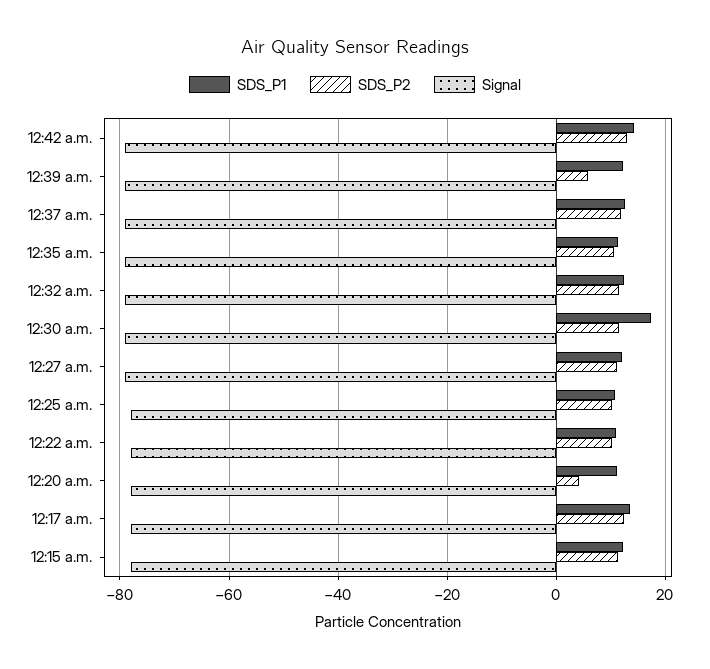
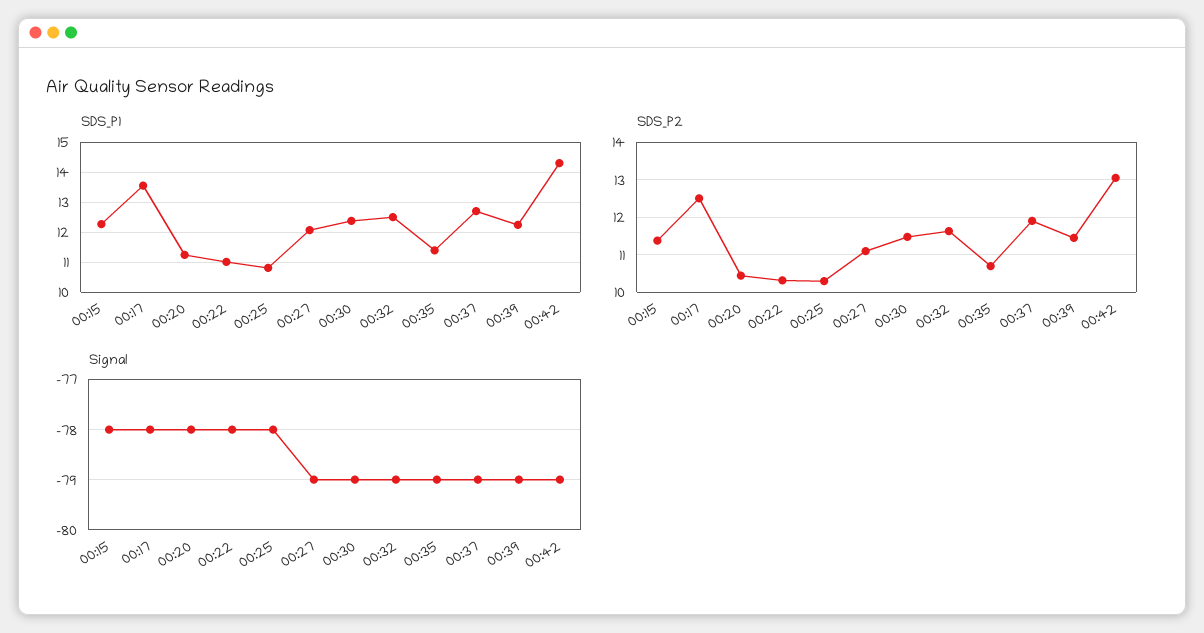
  {
    "SDS_P1": {
      "12:42 a.m.": 14.4,
      "12:39 a.m.": 12.2,
      "12:37 a.m.": 12.8,
      "12:35 a.m.": 11.4,
      "12:32 a.m.": 12.6,
-     "12:30 a.m.": 18,
+     "12:30 a.m.": 12.4,
      "12:27 a.m.": 12,
      "12:25 a.m.": 10.8,
      "12:22 a.m.": 11,
      "12:20 a.m.": 11.2,
      "12:17 a.m.": 13.6,
      "12:15 a.m.": 12.2
    },
    "SDS_P2": {
      "12:42 a.m.": 13,
-     "12:39 a.m.": 6,
+     "12:39 a.m.": 11.4,
      "12:37 a.m.": 12,
      "12:35 a.m.": 10.8,
      "12:32 a.m.": 11.6,
      "12:30 a.m.": 11.4,
      "12:27 a.m.": 11.2,
      "12:25 a.m.": 10.4,
      "12:22 a.m.": 10.4,
-     "12:20 a.m.": 4,
+     "12:20 a.m.": 10.4,
      "12:17 a.m.": 12.6,
      "12:15 a.m.": 11.4
    },
    "Signal": {
      "12:42 a.m.": -79,
      "12:39 a.m.": -79,
      "12:37 a.m.": -79,
      "12:35 a.m.": -79,
      "12:32 a.m.": -79,
      "12:30 a.m.": -79,
      "12:27 a.m.": -79,
      "12:25 a.m.": -78,
      "12:22 a.m.": -78,
      "12:20 a.m.": -78,
      "12:17 a.m.": -78,
      "12:15 a.m.": -78
    }
  }

